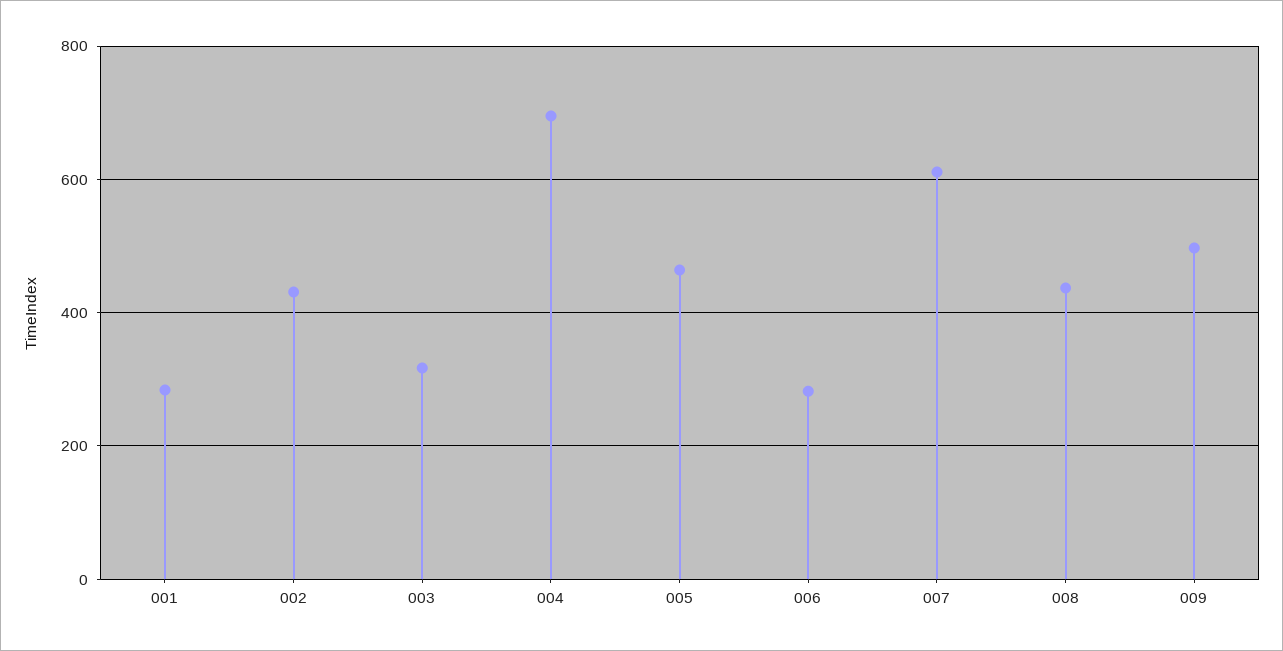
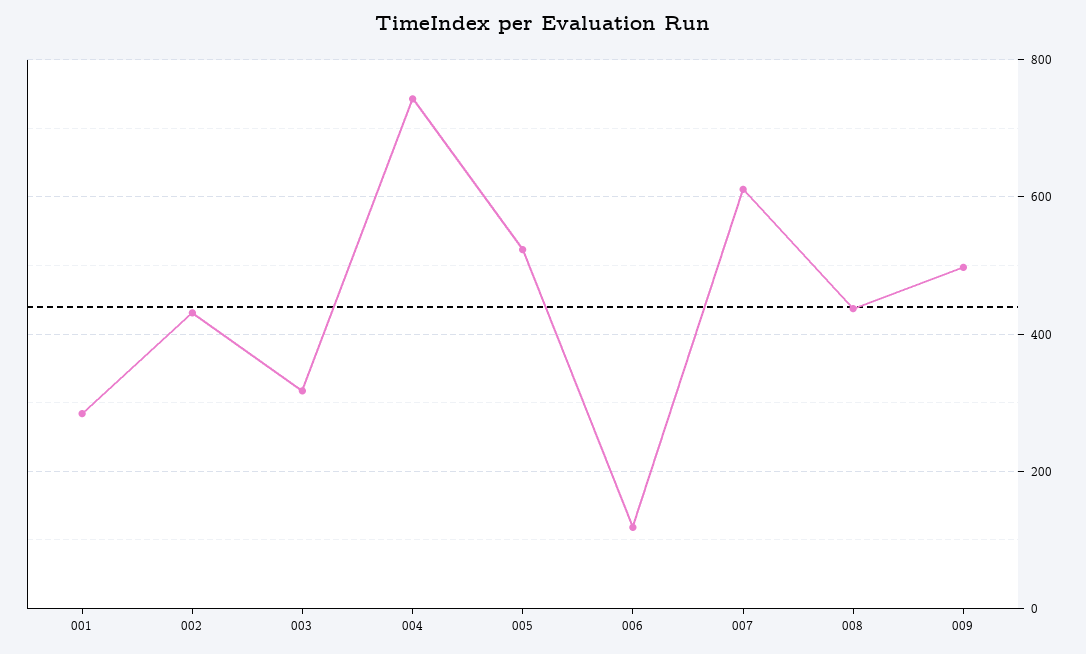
  {
    "001": 280,
    "002": 440,
    "003": 320,
-   "004": 700,
+   "004": 740,
-   "005": 460,
+   "005": 520,
-   "006": 280,
+   "006": 120,
    "007": 620,
    "008": 440,
    "009": 500
  }

